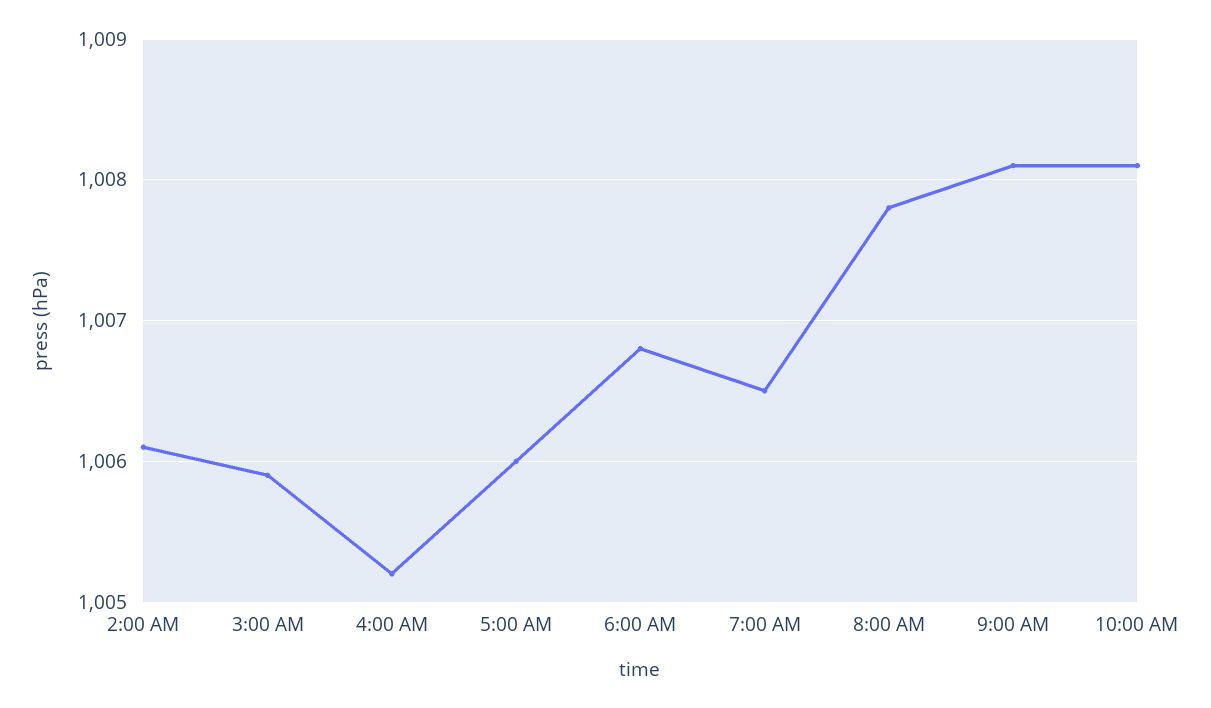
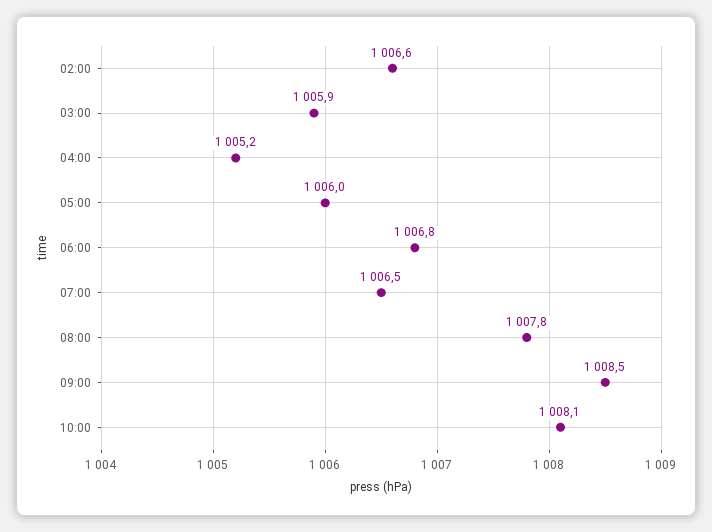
  {
-   "2:00 AM": 1006.1,
+   "2:00 AM": 1006.6,
    "3:00 AM": 1005.9,
    "4:00 AM": 1005.2,
    "5:00 AM": 1006,
    "6:00 AM": 1006.8,
    "7:00 AM": 1006.5,
    "8:00 AM": 1007.8,
-   "9:00 AM": 1008.1,
+   "9:00 AM": 1008.5,
    "10:00 AM": 1008.1
  }

